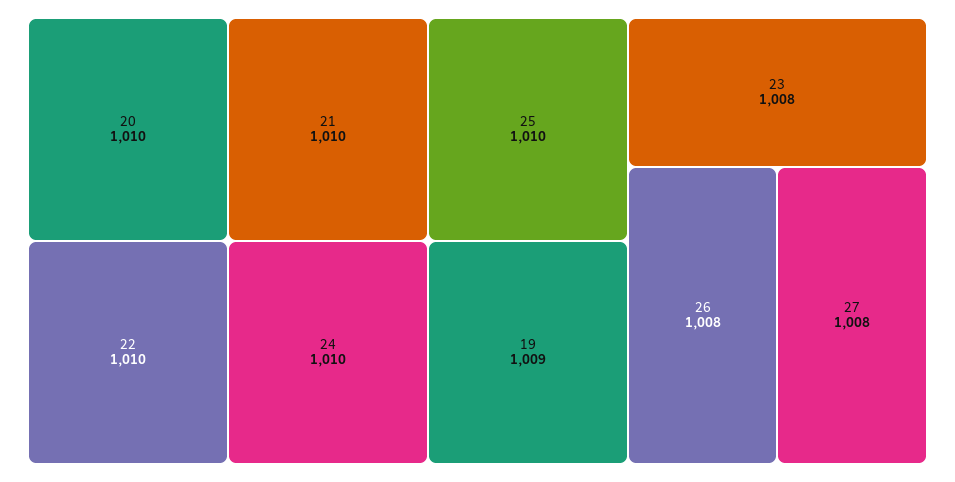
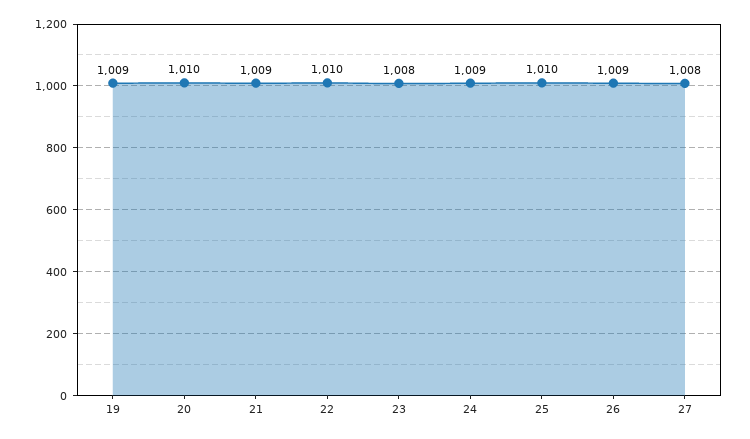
  {
    "20": 1010,
-   "21": 1010,
+   "21": 1009,
    "22": 1010,
-   "24": 1010,
+   "24": 1009,
    "25": 1010,
    "19": 1009,
    "23": 1008,
-   "26": 1008,
+   "26": 1009,
    "27": 1008
  }

